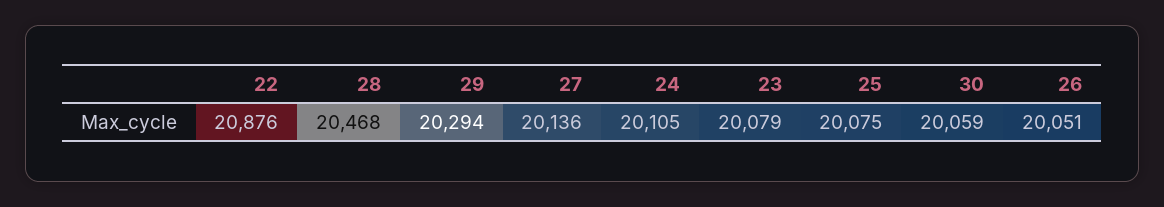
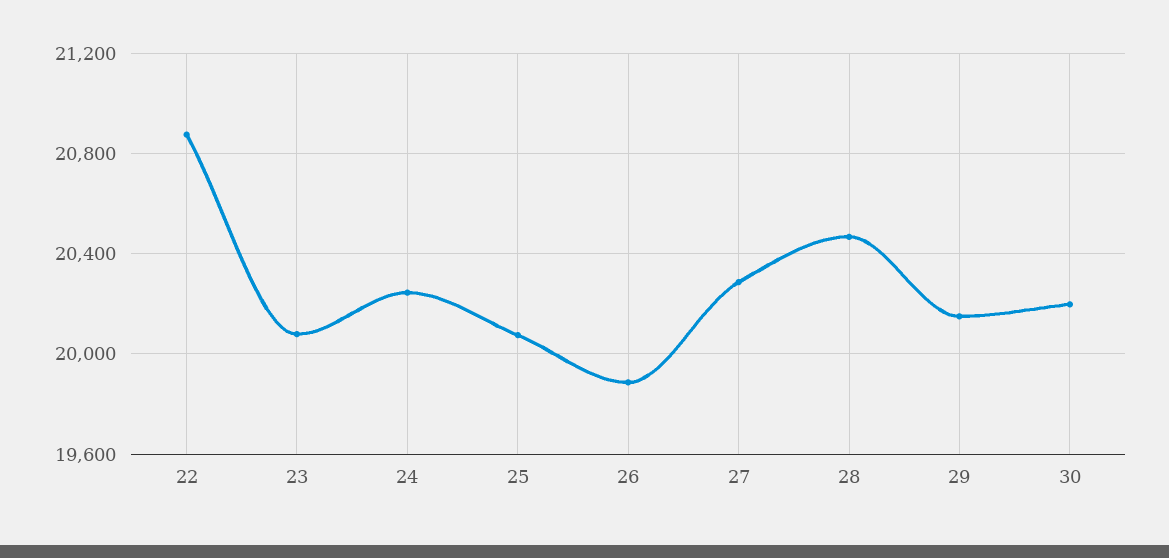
  {
    "22": 20876,
    "28": 20468,
-   "29": 20294,
+   "29": 20150,
-   "27": 20136,
+   "27": 20300,
-   "24": 20105,
+   "24": 20250,
    "23": 20079,
    "25": 20075,
-   "30": 20059,
+   "30": 20200,
-   "26": 20051
+   "26": 19900
  }

